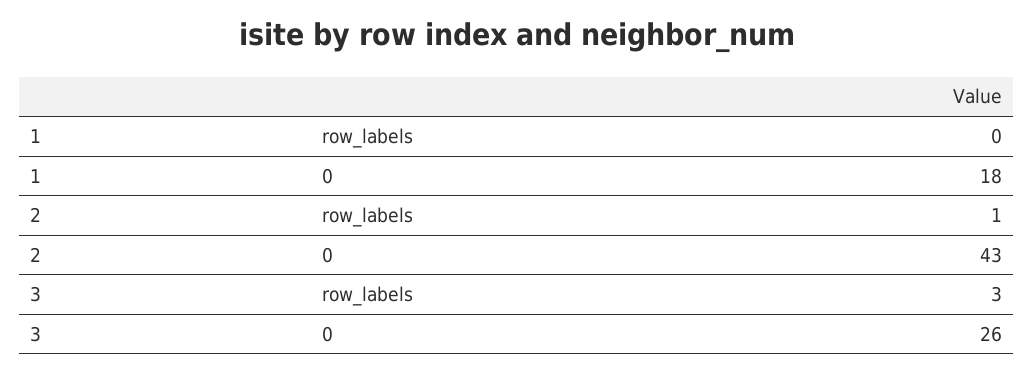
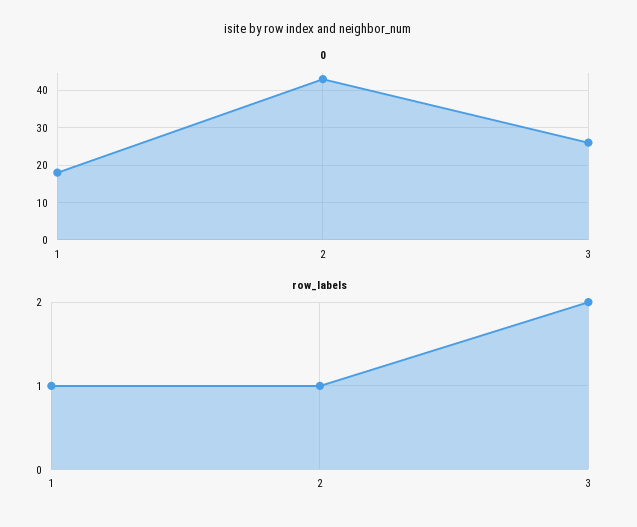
  {
    "row_labels": {
-     "1": 0,
+     "1": 1,
      "2": 1,
-     "3": 3
+     "3": 2
    },
    "0": {
      "1": 18,
      "2": 43,
      "3": 26
    }
  }

